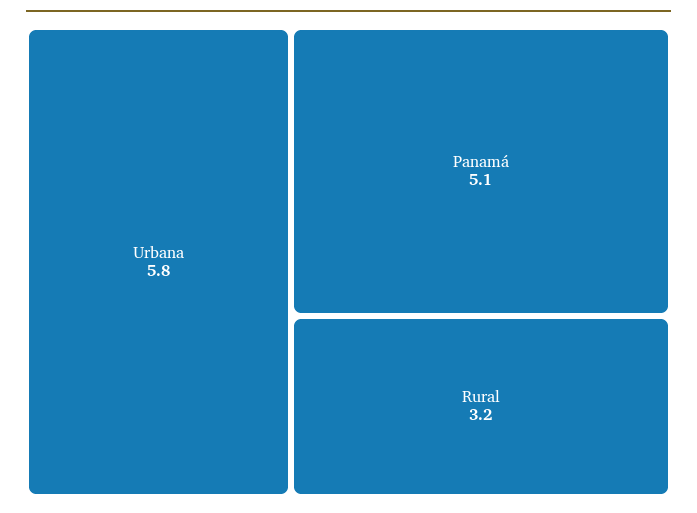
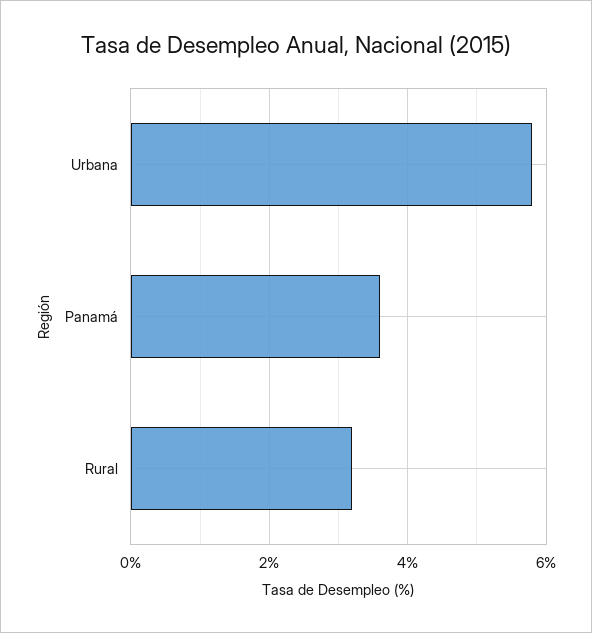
  {
    "Urbana": 5.8,
-   "Panamá": 5.1,
+   "Panamá": 3.5,
    "Rural": 3.2
  }

